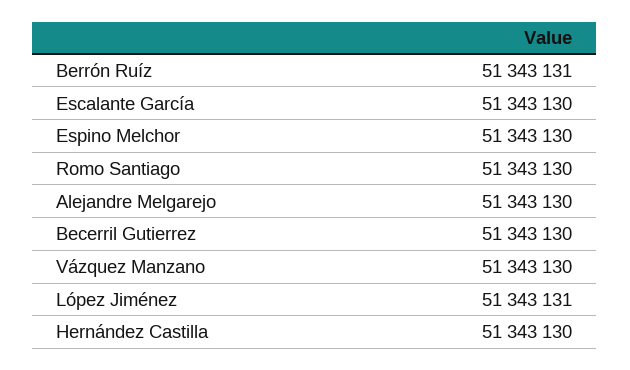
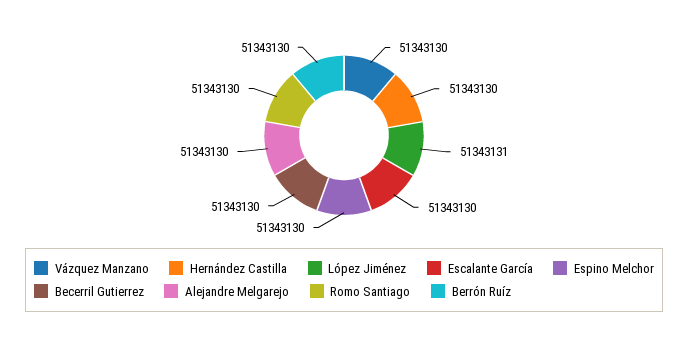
  {
-   "Berrón Ruíz": 51343131,
+   "Berrón Ruíz": 51343130,
    "Escalante García": 51343130,
    "Espino Melchor": 51343130,
    "Romo Santiago": 51343130,
    "Alejandre Melgarejo": 51343130,
    "Becerril Gutierrez": 51343130,
    "Vázquez Manzano": 51343130,
    "López Jiménez": 51343131,
    "Hernández Castilla": 51343130
  }

